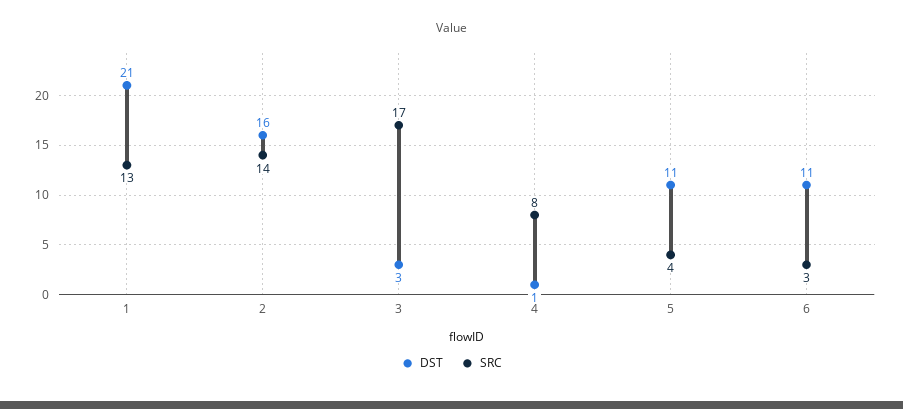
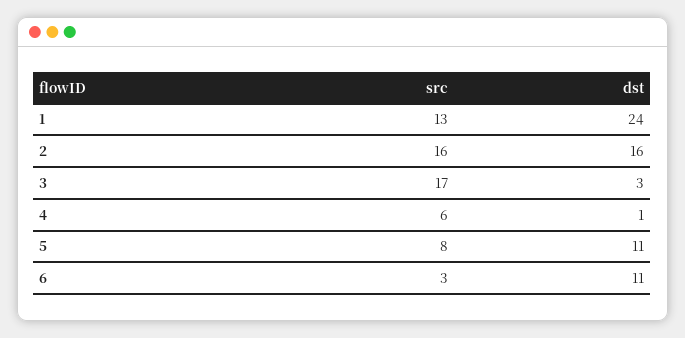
  {
    "DST": {
-     "1": 21,
+     "1": 24,
      "2": 16,
      "3": 3,
      "4": 1,
      "5": 11,
      "6": 11
    },
    "SRC": {
      "1": 13,
-     "2": 14,
+     "2": 16,
      "3": 17,
-     "4": 8,
+     "4": 6,
-     "5": 4,
+     "5": 8,
      "6": 3
    }
  }

